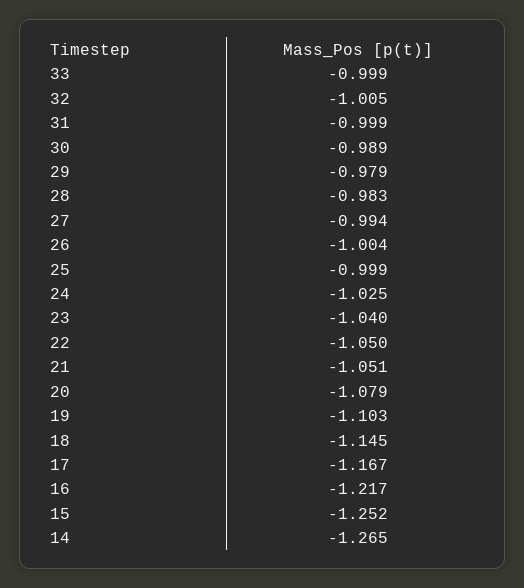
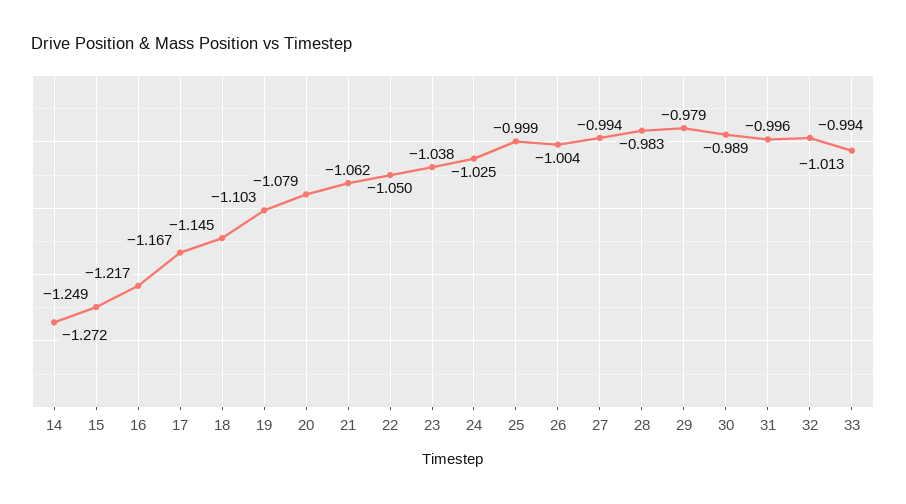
  {
-   "33": -0.999,
+   "33": -1.013,
-   "32": -1.005,
+   "32": -0.994,
-   "31": -0.999,
+   "31": -0.996,
    "30": -0.989,
    "29": -0.979,
    "28": -0.983,
    "27": -0.994,
    "26": -1.004,
    "25": -0.999,
    "24": -1.025,
-   "23": -1.04,
+   "23": -1.038,
    "22": -1.05,
-   "21": -1.051,
+   "21": -1.062,
    "20": -1.079,
    "19": -1.103,
    "18": -1.145,
    "17": -1.167,
    "16": -1.217,
-   "15": -1.252,
+   "15": -1.249,
-   "14": -1.265
+   "14": -1.272
  }

